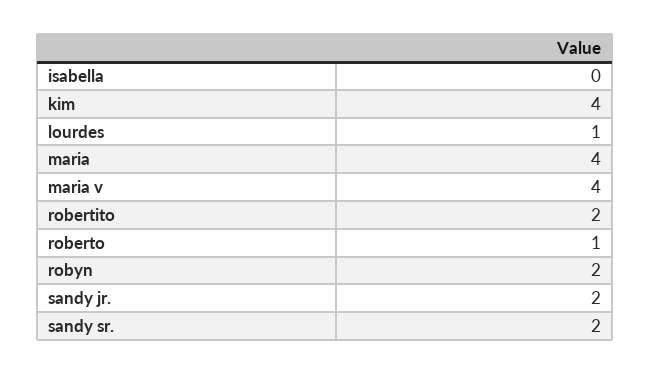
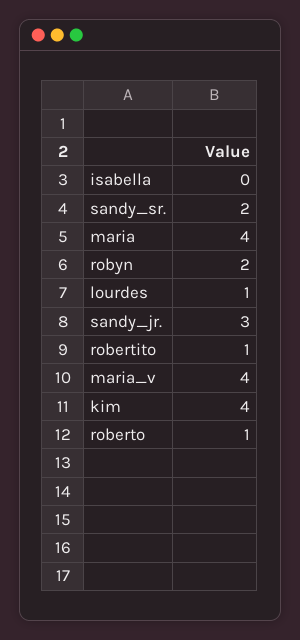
  {
    "isabella": 0,
    "kim": 4,
    "lourdes": 1,
    "maria": 4,
    "maria v": 4,
-   "robertito": 2,
+   "robertito": 1,
    "roberto": 1,
    "robyn": 2,
-   "sandy jr.": 2,
+   "sandy jr.": 3,
    "sandy sr.": 2
  }

